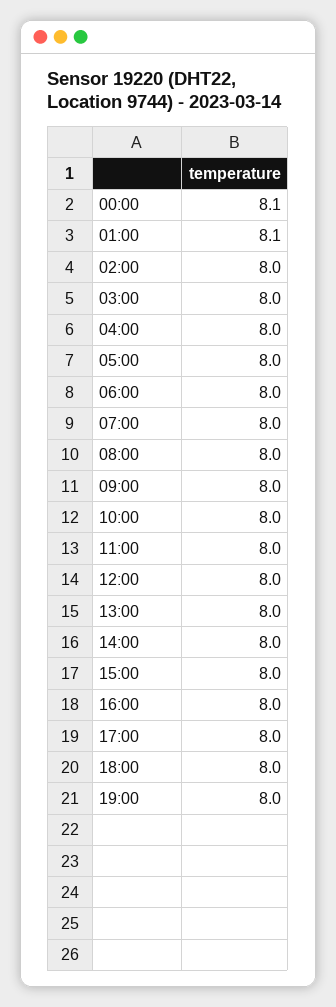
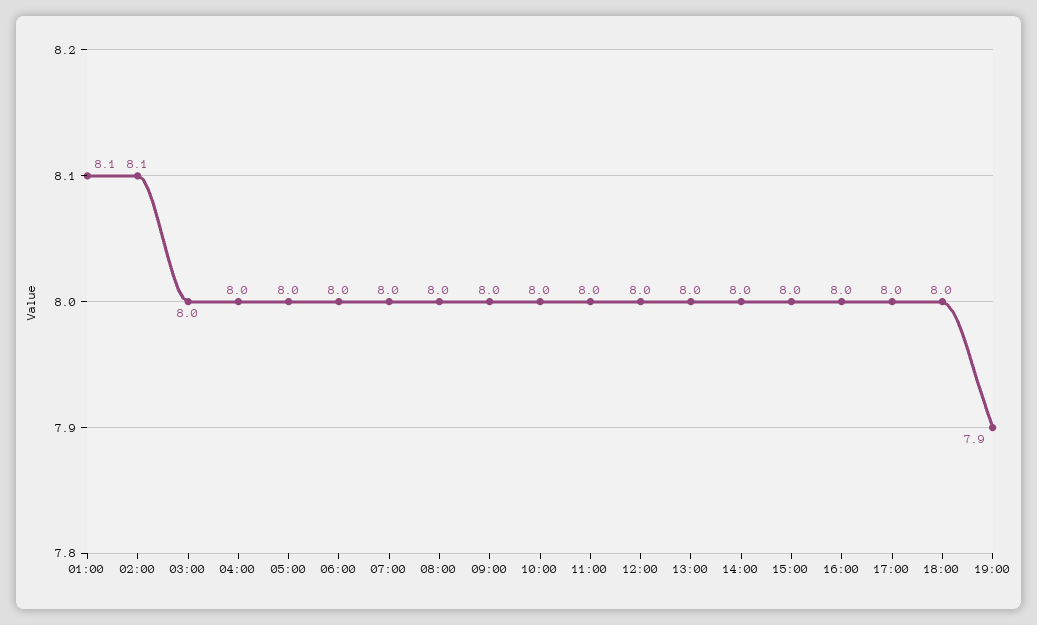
  {
-   "00:00": 8.1,
    "01:00": 8.1,
-   "02:00": 8,
+   "02:00": 8.1,
    "03:00": 8,
    "04:00": 8,
    "05:00": 8,
    "06:00": 8,
    "07:00": 8,
    "08:00": 8,
    "09:00": 8,
    "10:00": 8,
    "11:00": 8,
    "12:00": 8,
    "13:00": 8,
    "14:00": 8,
    "15:00": 8,
    "16:00": 8,
    "17:00": 8,
    "18:00": 8,
-   "19:00": 8
+   "19:00": 7.9
  }

